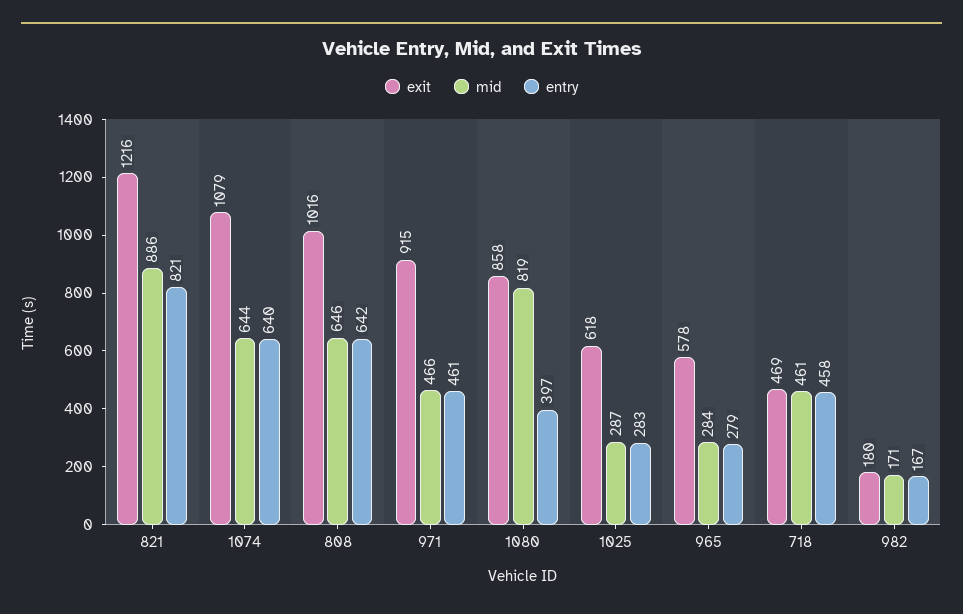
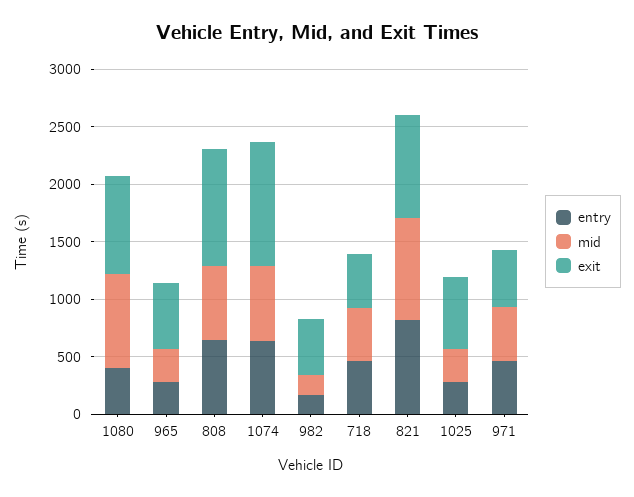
  {
    "exit": {
-     "821": 1216,
+     "821": 900,
      "1074": 1079,
      "808": 1016,
-     "971": 915,
+     "971": 500,
      "1080": 858,
      "1025": 618,
      "965": 578,
      "718": 469,
-     "982": 180
+     "982": 500
    },
    "mid": {
      "821": 886,
      "1074": 644,
      "808": 646,
      "971": 466,
      "1080": 819,
      "1025": 287,
      "965": 284,
      "718": 461,
      "982": 171
    },
    "entry": {
      "821": 821,
      "1074": 640,
      "808": 642,
      "971": 461,
      "1080": 397,
      "1025": 283,
      "965": 279,
      "718": 458,
      "982": 167
    }
  }

